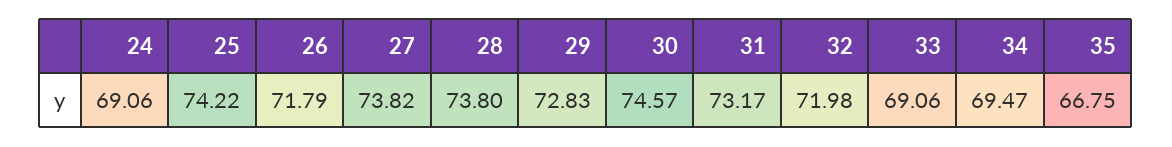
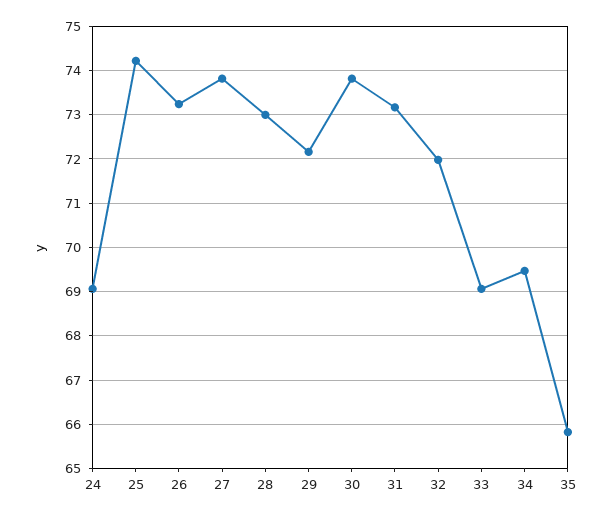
  {
    "24": 69.06,
    "25": 74.22,
-   "26": 71.79,
+   "26": 73.2,
    "27": 73.82,
-   "28": 73.8,
+   "28": 73,
-   "29": 72.83,
+   "29": 72.2,
-   "30": 74.57,
+   "30": 73.8,
    "31": 73.17,
    "32": 71.98,
    "33": 69.06,
    "34": 69.47,
-   "35": 66.75
+   "35": 65.8
  }

